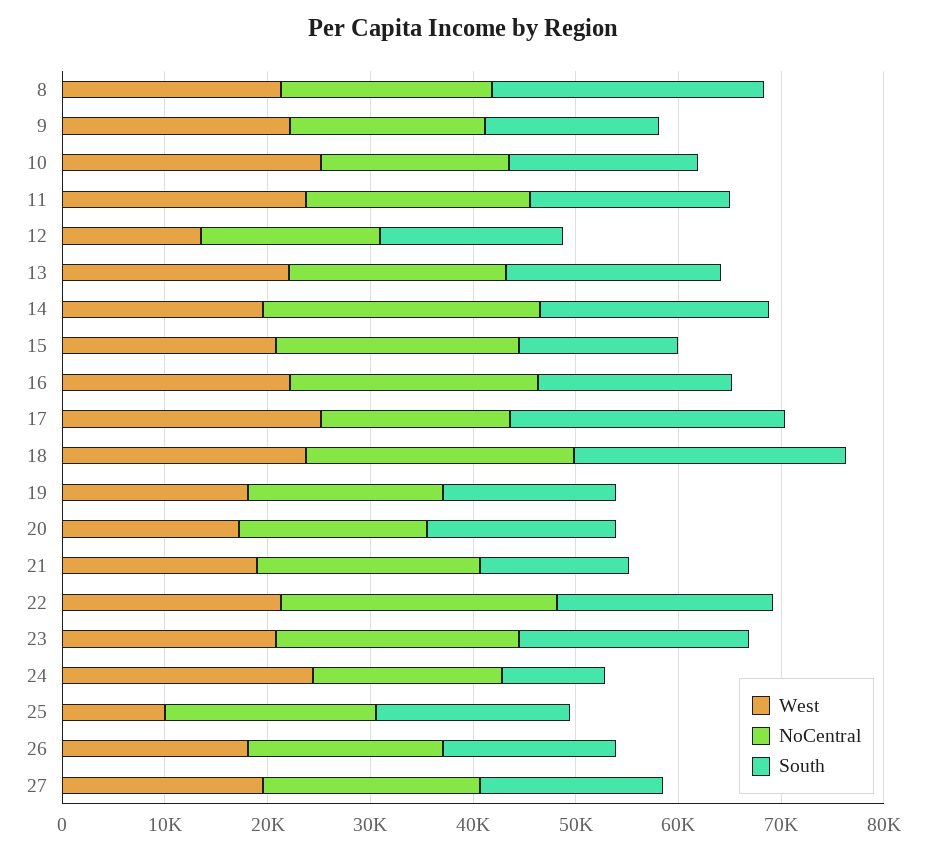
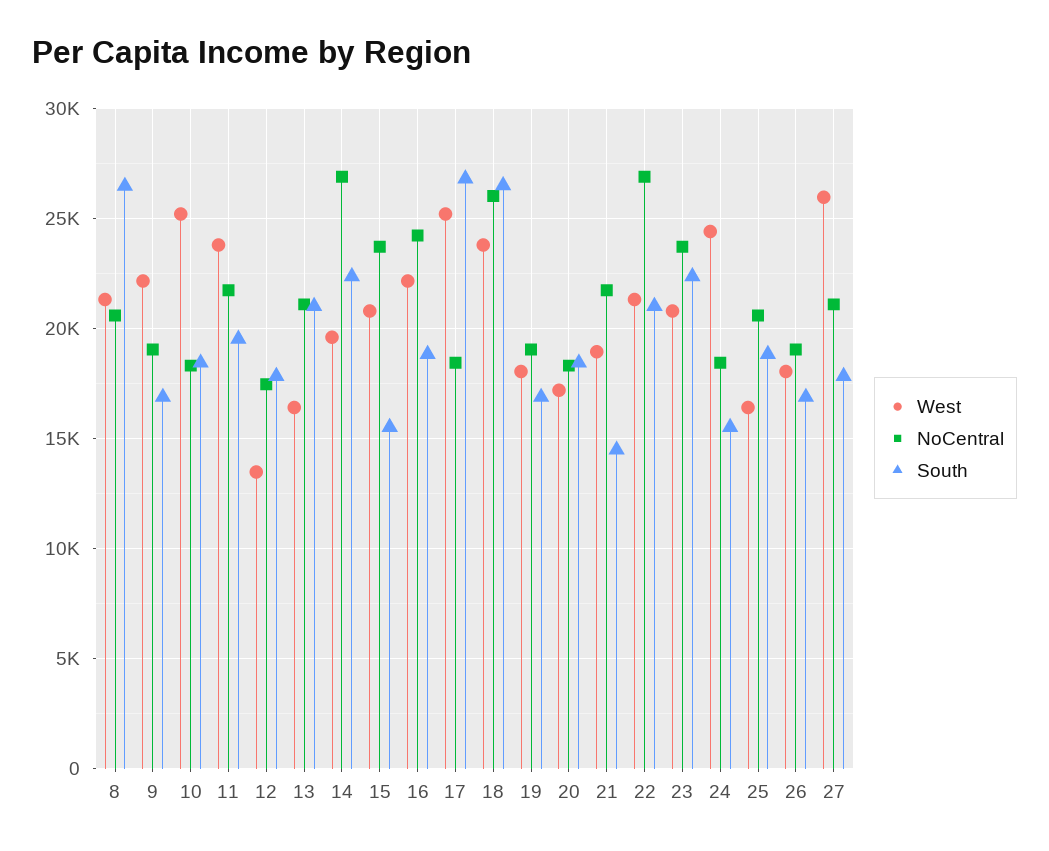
  {
    "West": {
      "8": 21500,
      "9": 22000,
      "10": 25000,
      "11": 24000,
      "12": 13500,
-     "13": 22000,
+     "13": 16500,
      "14": 19500,
      "15": 21000,
      "16": 22000,
      "17": 25000,
      "18": 24000,
      "19": 18000,
      "20": 17000,
      "21": 19000,
      "22": 21500,
      "23": 21000,
      "24": 24500,
-     "25": 10000,
+     "25": 16500,
      "26": 18000,
-     "27": 20000
+     "27": 26000
    },
    "NoCentral": {
      "8": 20500,
      "9": 19000,
      "10": 18500,
      "11": 21500,
      "12": 17500,
      "13": 21000,
      "14": 27000,
      "15": 23500,
      "16": 24000,
      "17": 18500,
      "18": 26000,
      "19": 19000,
      "20": 18500,
      "21": 21500,
      "22": 27000,
      "23": 23500,
      "24": 18500,
      "25": 20500,
      "26": 19000,
      "27": 21000
    },
    "South": {
      "8": 26500,
      "9": 17000,
      "10": 18500,
      "11": 19500,
      "12": 18000,
      "13": 21000,
      "14": 22500,
      "15": 15500,
      "16": 19000,
      "17": 27000,
      "18": 26500,
      "19": 17000,
      "20": 18500,
      "21": 14500,
      "22": 21000,
      "23": 22500,
-     "24": 10000,
+     "24": 15500,
      "25": 19000,
      "26": 17000,
      "27": 18000
    }
  }

